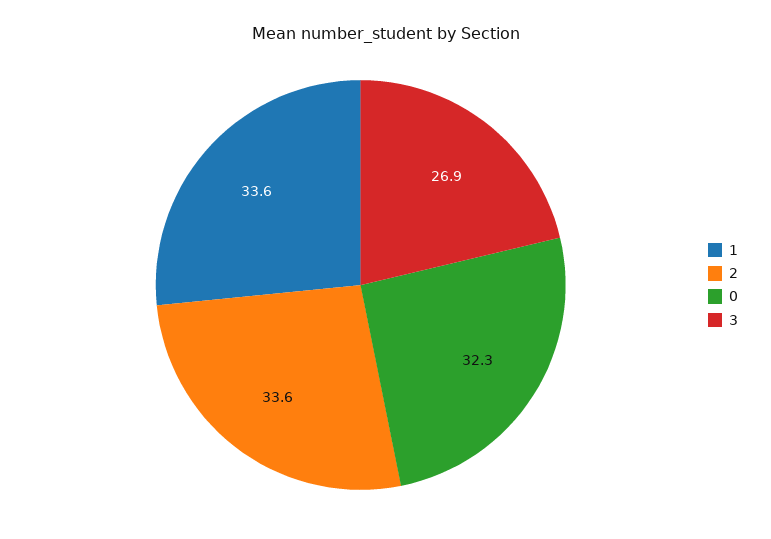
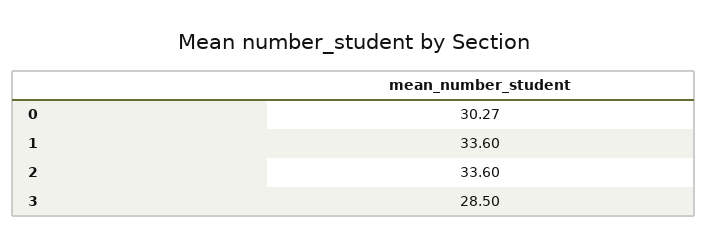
  {
    "1": 33.6,
    "2": 33.6,
-   "0": 32.3,
+   "0": 30.27,
-   "3": 26.9
+   "3": 28.5
  }

